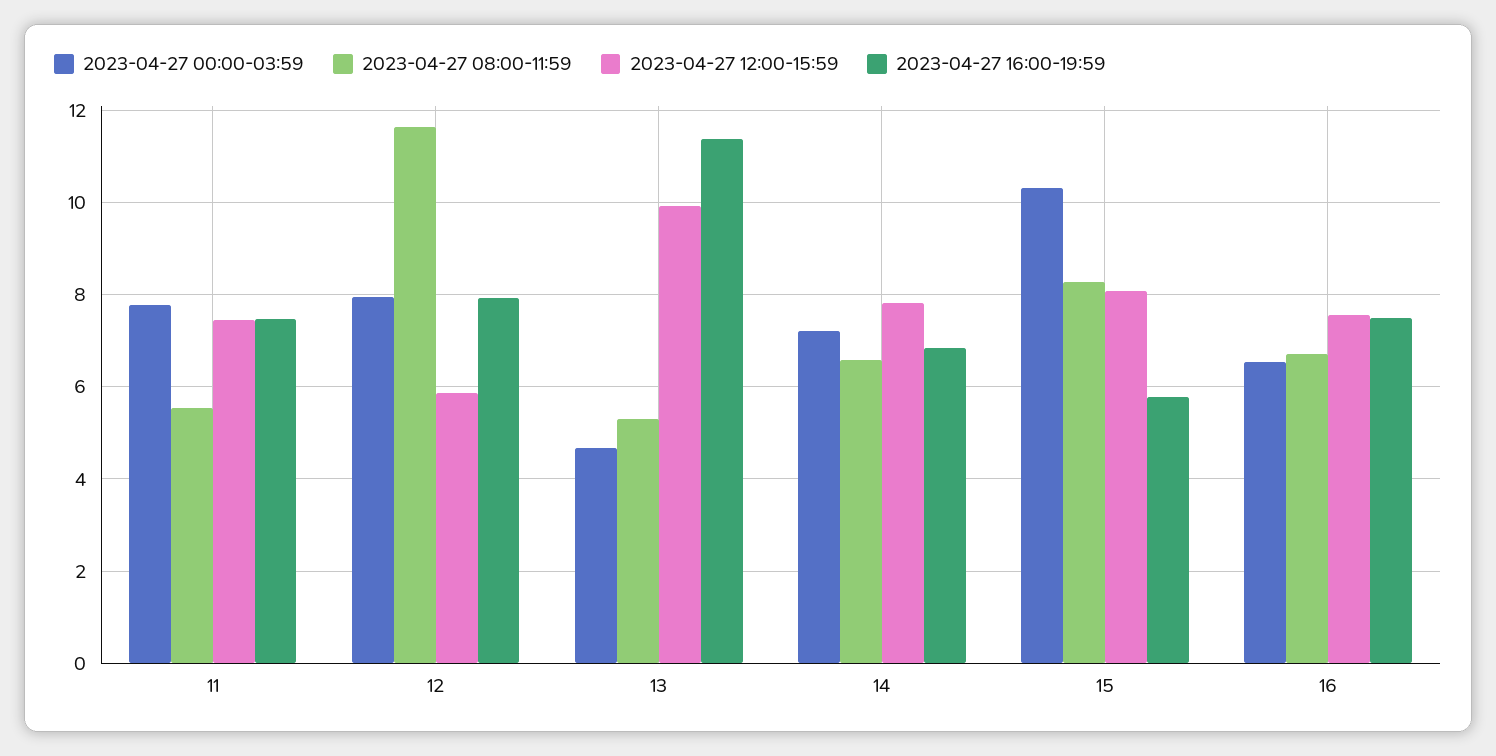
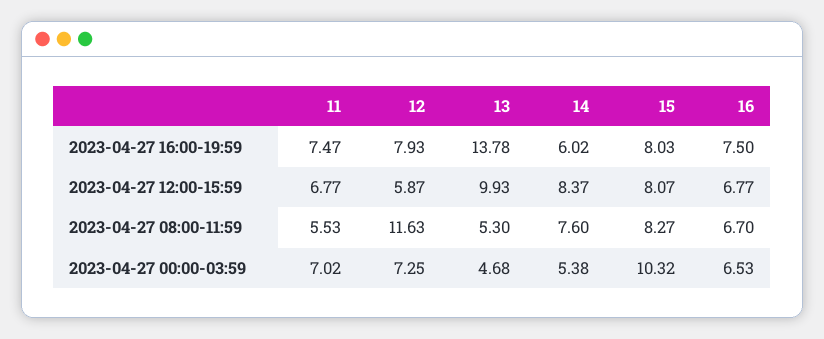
  {
    "2023-04-27 00:00-03:59": {
-     "11": 7.8,
+     "11": 7.02,
-     "12": 8,
+     "12": 7.25,
      "13": 4.68,
-     "14": 7.2,
+     "14": 5.38,
      "15": 10.32,
      "16": 6.53
    },
    "2023-04-27 08:00-11:59": {
      "11": 5.53,
      "12": 11.63,
      "13": 5.3,
-     "14": 6.6,
+     "14": 7.6,
      "15": 8.27,
      "16": 6.7
    },
    "2023-04-27 12:00-15:59": {
-     "11": 7.4,
+     "11": 6.77,
      "12": 5.87,
      "13": 9.93,
-     "14": 7.8,
+     "14": 8.37,
      "15": 8.07,
-     "16": 7.6
+     "16": 6.77
    },
    "2023-04-27 16:00-19:59": {
      "11": 7.47,
      "12": 7.93,
-     "13": 11.4,
+     "13": 13.78,
-     "14": 6.8,
+     "14": 6.02,
-     "15": 5.8,
+     "15": 8.03,
      "16": 7.5
    }
  }

